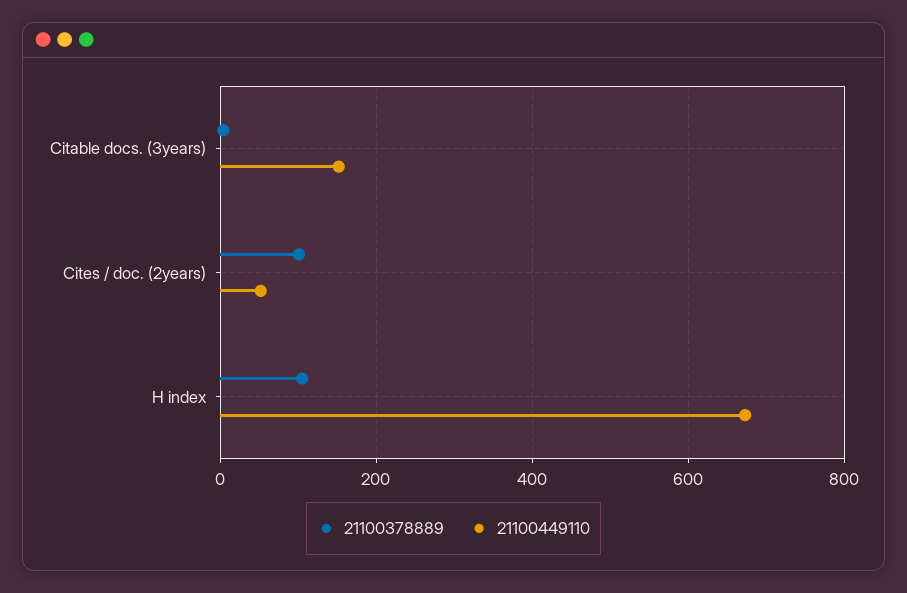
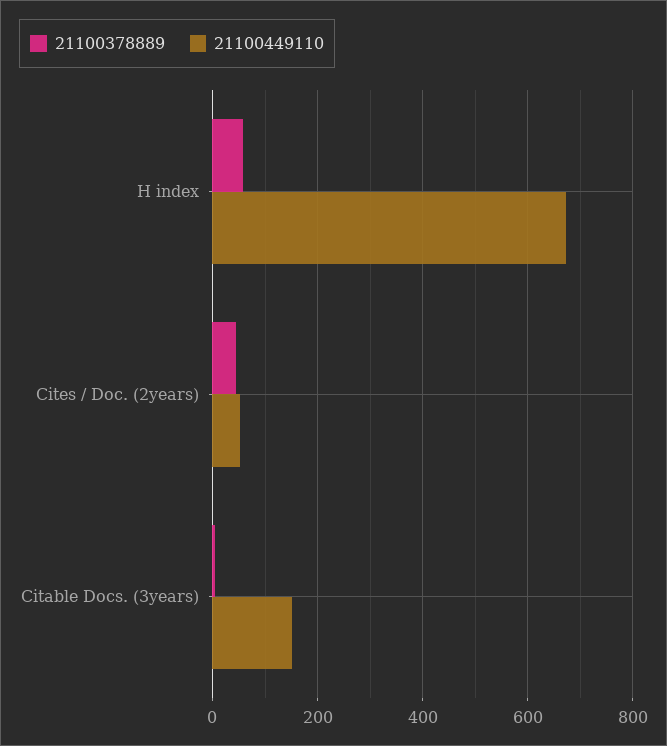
  {
    "21100378889": {
      "Citable docs. (3years)": 0,
-     "Cites / doc. (2years)": 100,
+     "Cites / doc. (2years)": 40,
-     "H index": 100
+     "H index": 60
    },
    "21100449110": {
      "Citable docs. (3years)": 160,
      "Cites / doc. (2years)": 60,
      "H index": 680
    }
  }

